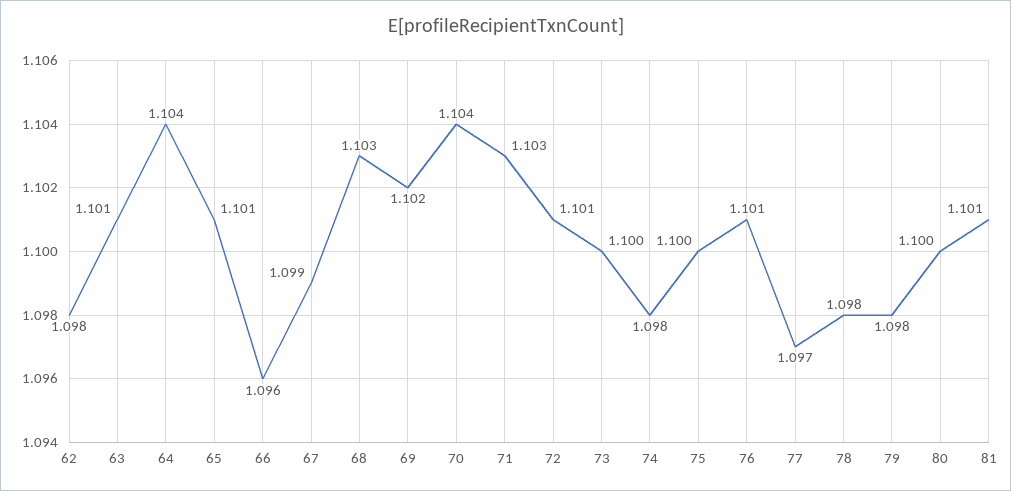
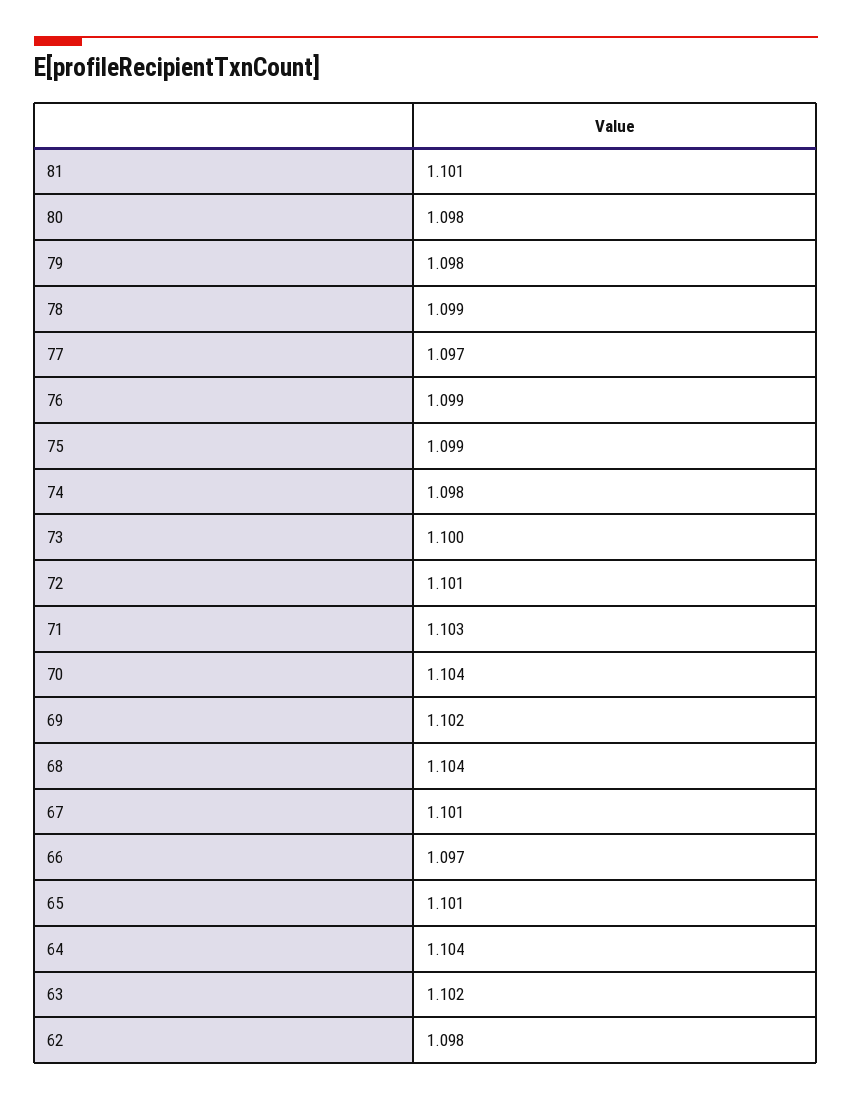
  {
    "62": 1.098,
-   "63": 1.101,
+   "63": 1.102,
    "64": 1.104,
    "65": 1.101,
-   "66": 1.096,
+   "66": 1.097,
-   "67": 1.099,
+   "67": 1.101,
-   "68": 1.103,
+   "68": 1.104,
    "69": 1.102,
    "70": 1.104,
    "71": 1.103,
    "72": 1.101,
    "73": 1.1,
    "74": 1.098,
-   "75": 1.1,
+   "75": 1.099,
-   "76": 1.101,
+   "76": 1.099,
    "77": 1.097,
-   "78": 1.098,
+   "78": 1.099,
    "79": 1.098,
-   "80": 1.1,
+   "80": 1.098,
    "81": 1.101
  }

